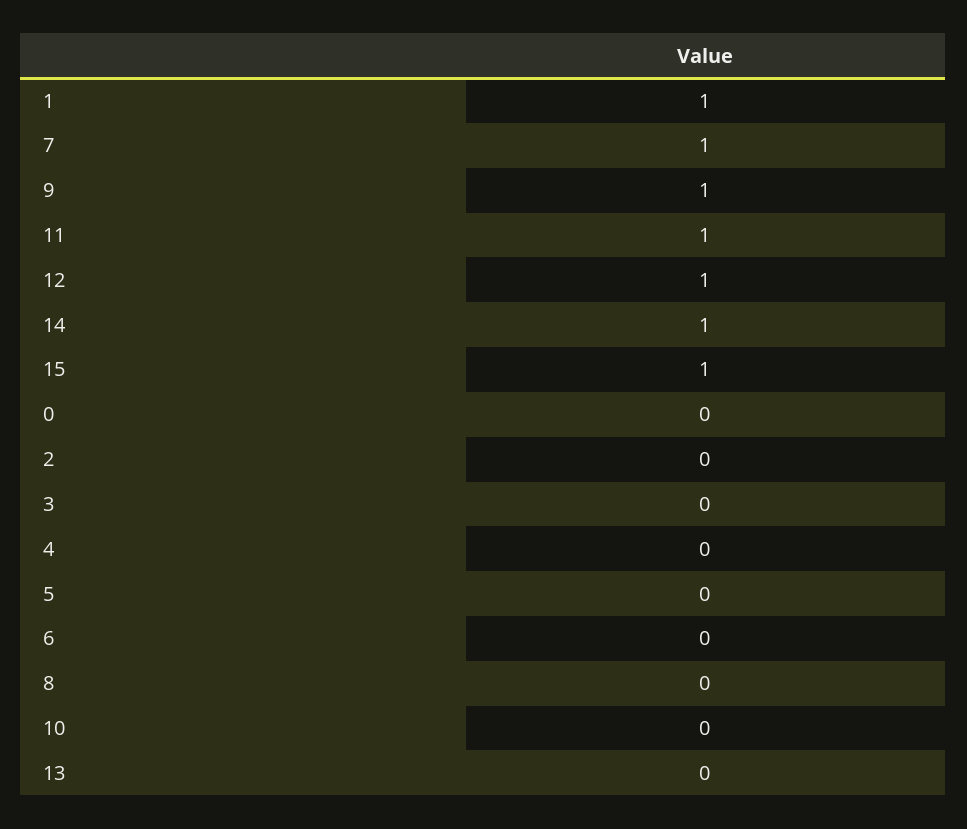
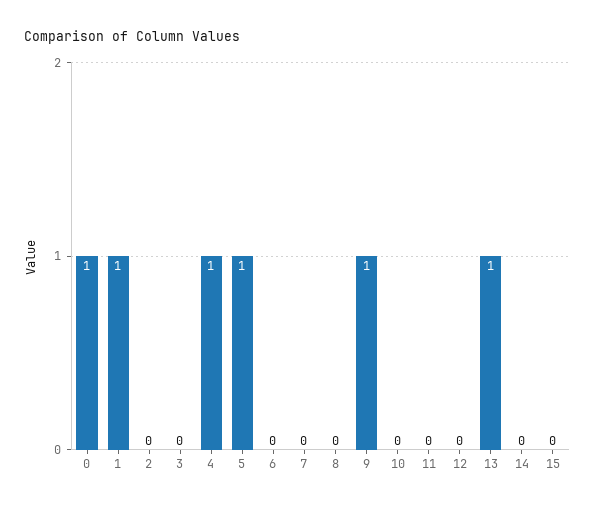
  {
    "1": 1,
-   "7": 1,
+   "7": 0,
    "9": 1,
-   "11": 1,
+   "11": 0,
-   "12": 1,
+   "12": 0,
-   "14": 1,
+   "14": 0,
-   "15": 1,
+   "15": 0,
-   "0": 0,
+   "0": 1,
    "2": 0,
    "3": 0,
-   "4": 0,
+   "4": 1,
-   "5": 0,
+   "5": 1,
    "6": 0,
    "8": 0,
    "10": 0,
-   "13": 0
+   "13": 1
  }

